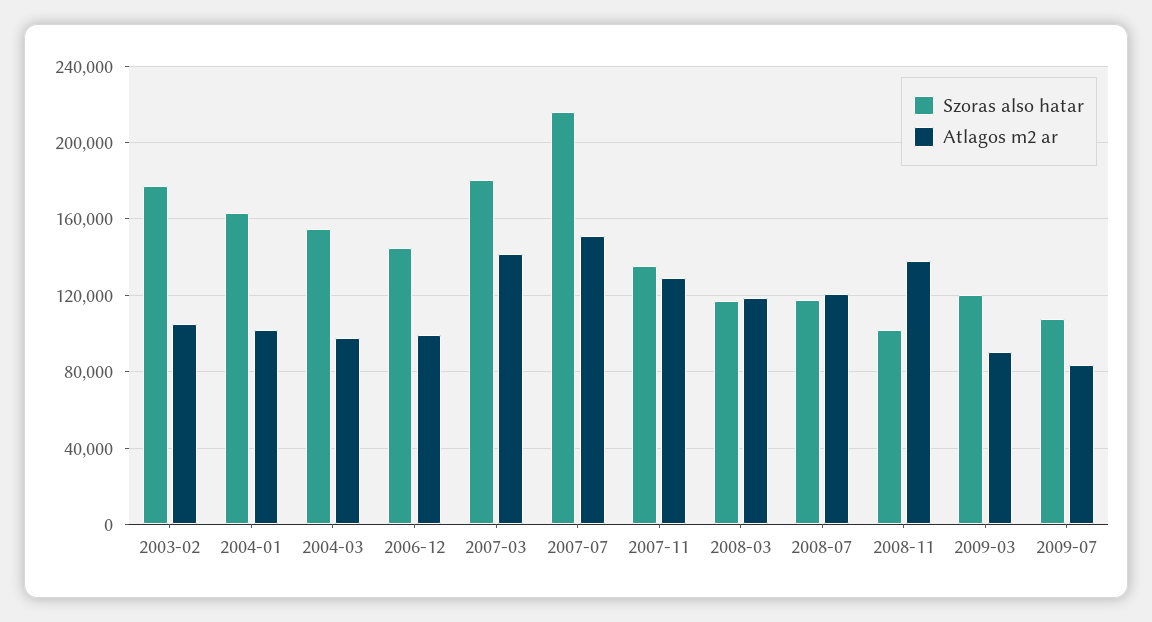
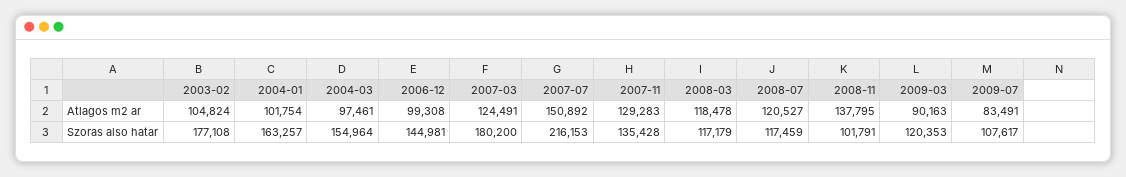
  {
    "Szoras also hatar": {
      "2003-02": 177108,
      "2004-01": 163257,
      "2004-03": 154964,
      "2006-12": 144981,
      "2007-03": 180200,
      "2007-07": 216153,
      "2007-11": 135428,
      "2008-03": 117179,
      "2008-07": 117459,
      "2008-11": 101791,
      "2009-03": 120353,
      "2009-07": 107617
    },
    "Atlagos m2 ar": {
      "2003-02": 104824,
      "2004-01": 101754,
      "2004-03": 97461,
      "2006-12": 99308,
-     "2007-03": 140000,
+     "2007-03": 124491,
      "2007-07": 150892,
      "2007-11": 129283,
      "2008-03": 118478,
      "2008-07": 120527,
      "2008-11": 137795,
      "2009-03": 90163,
      "2009-07": 83491
    }
  }

